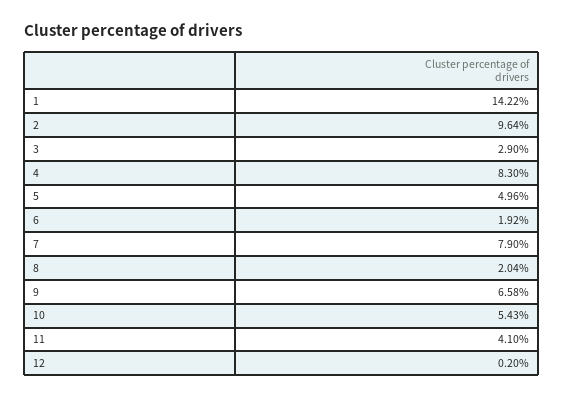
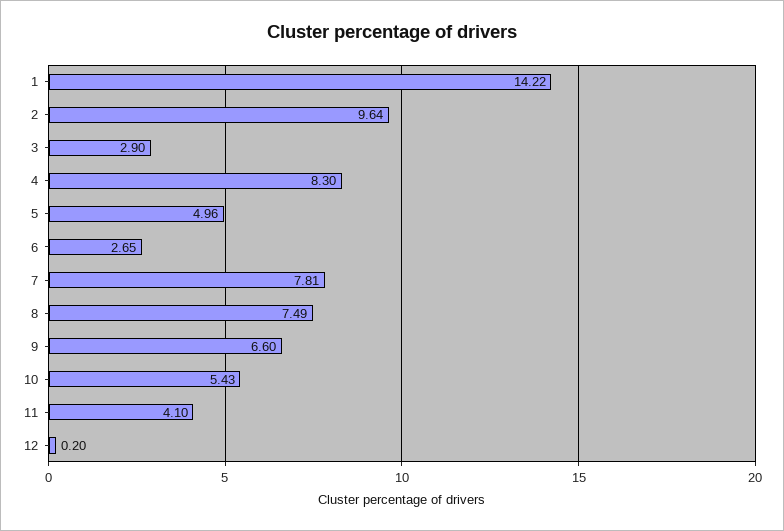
  {
    "1": 14.22,
    "2": 9.64,
    "3": 2.9,
    "4": 8.3,
    "5": 4.96,
-   "6": 1.92,
+   "6": 2.65,
-   "7": 7.9,
+   "7": 7.81,
-   "8": 2.04,
+   "8": 7.49,
-   "9": 6.58,
+   "9": 6.6,
    "10": 5.43,
    "11": 4.1,
    "12": 0.2
  }

